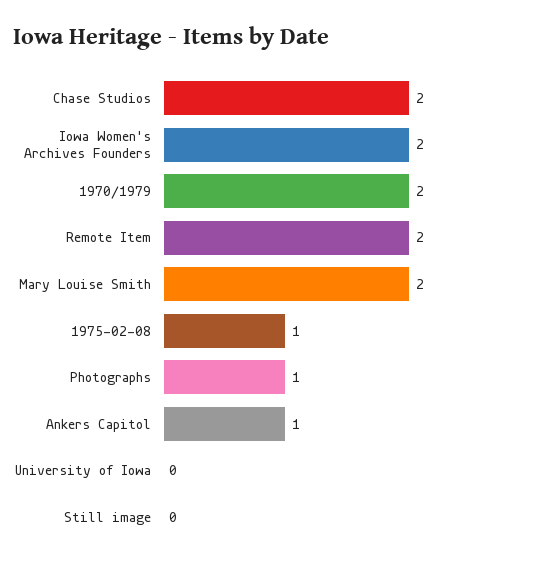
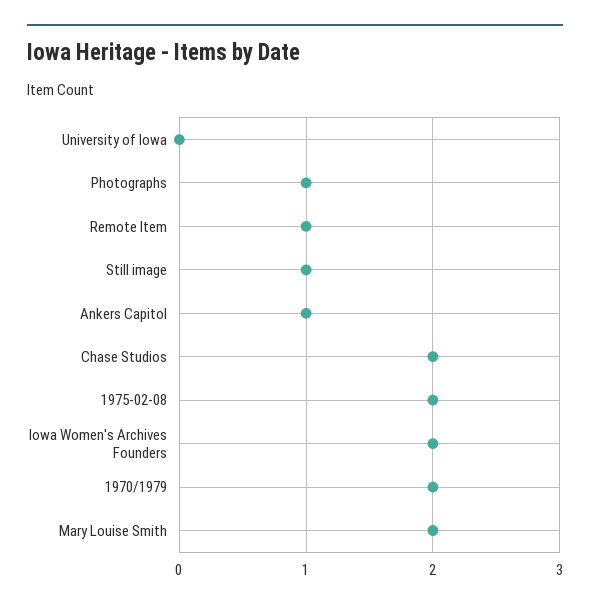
  {
    "Chase Studios": 2,
    "Iowa Women's Archives Founders": 2,
    "1970/1979": 2,
-   "Remote Item": 2,
+   "Remote Item": 1,
    "Mary Louise Smith": 2,
-   "1975-02-08": 1,
+   "1975-02-08": 2,
    "Photographs": 1,
    "Ankers Capitol": 1,
    "University of Iowa": 0,
-   "Still image": 0
+   "Still image": 1
  }

